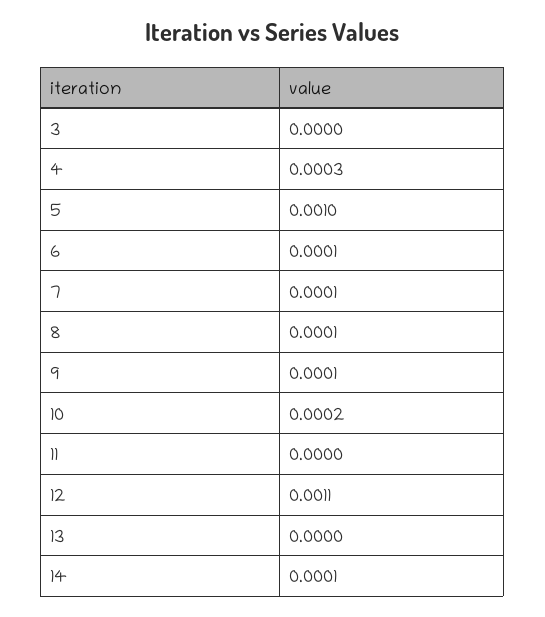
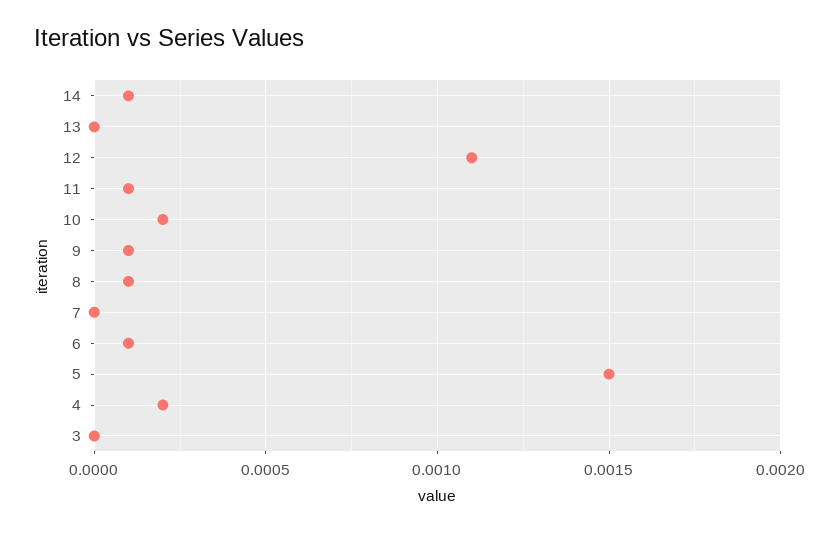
  {
    "3": 0,
-   "4": 0.0003,
+   "4": 0.0002,
-   "5": 0.001,
+   "5": 0.0015,
    "6": 0.0001,
-   "7": 0.0001,
+   "7": 0,
    "8": 0.0001,
    "9": 0.0001,
    "10": 0.0002,
-   "11": 0,
+   "11": 0.0001,
    "12": 0.0011,
    "13": 0,
    "14": 0.0001
  }

